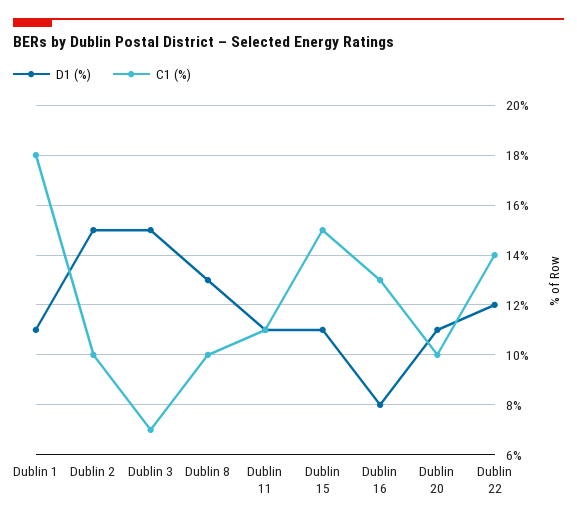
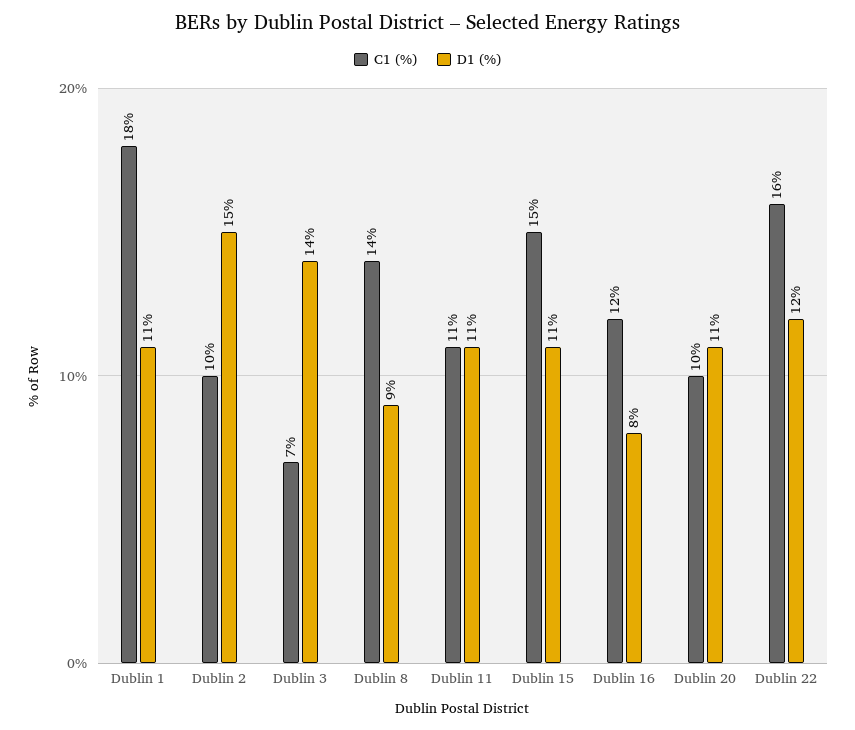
  {
    "D1 (%)": {
      "Dublin 1": 11,
      "Dublin 2": 15,
-     "Dublin 3": 15,
+     "Dublin 3": 14,
-     "Dublin 8": 13,
+     "Dublin 8": 9,
      "Dublin 11": 11,
      "Dublin 15": 11,
      "Dublin 16": 8,
      "Dublin 20": 11,
      "Dublin 22": 12
    },
    "C1 (%)": {
      "Dublin 1": 18,
      "Dublin 2": 10,
      "Dublin 3": 7,
-     "Dublin 8": 10,
+     "Dublin 8": 14,
      "Dublin 11": 11,
      "Dublin 15": 15,
-     "Dublin 16": 13,
+     "Dublin 16": 12,
      "Dublin 20": 10,
-     "Dublin 22": 14
+     "Dublin 22": 16
    }
  }

